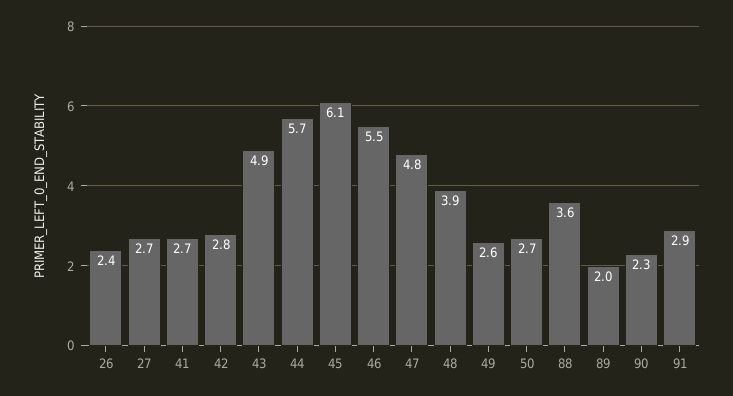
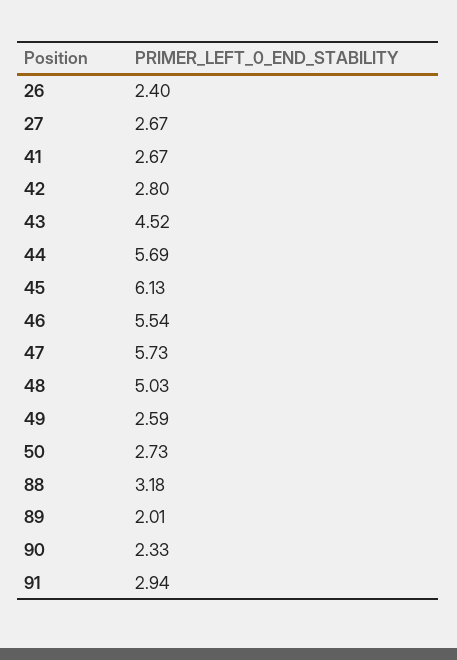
  {
    "26": 2.4,
    "27": 2.67,
    "41": 2.67,
    "42": 2.8,
-   "43": 4.9,
+   "43": 4.52,
    "44": 5.69,
    "45": 6.13,
    "46": 5.54,
-   "47": 4.8,
+   "47": 5.73,
-   "48": 3.9,
+   "48": 5.03,
    "49": 2.59,
    "50": 2.73,
-   "88": 3.6,
+   "88": 3.18,
    "89": 2.01,
    "90": 2.33,
    "91": 2.94
  }

